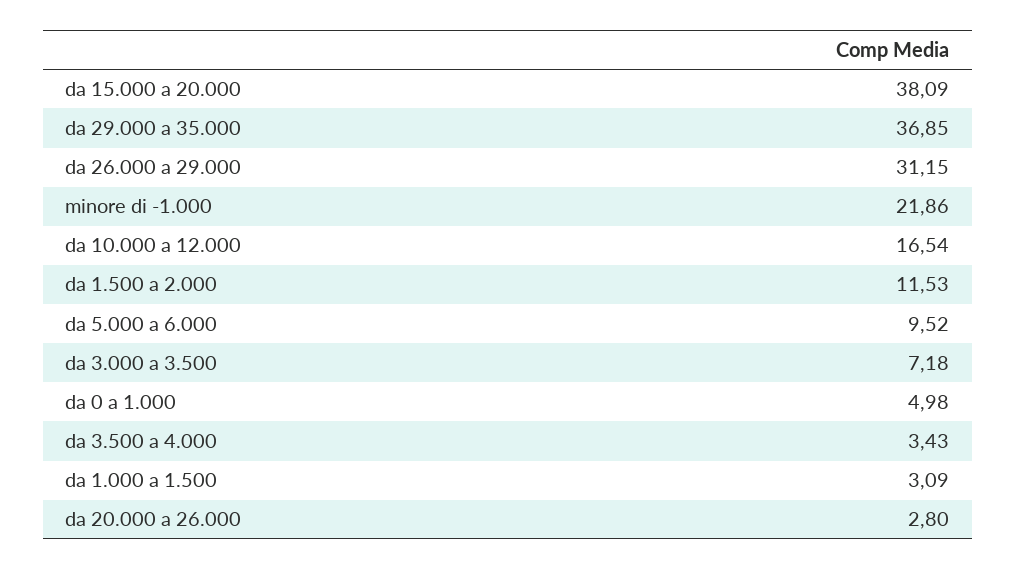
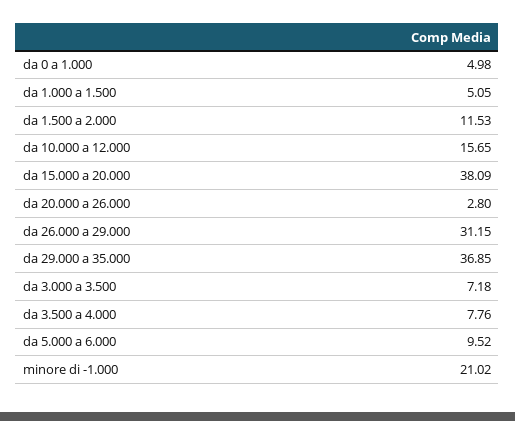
  {
    "da 15.000 a 20.000": 38.09,
    "da 29.000 a 35.000": 36.85,
    "da 26.000 a 29.000": 31.15,
-   "minore di -1.000": 21.86,
+   "minore di -1.000": 21.02,
-   "da 10.000 a 12.000": 16.54,
+   "da 10.000 a 12.000": 15.65,
    "da 1.500 a 2.000": 11.53,
    "da 5.000 a 6.000": 9.52,
    "da 3.000 a 3.500": 7.18,
    "da 0 a 1.000": 4.98,
-   "da 3.500 a 4.000": 3.43,
+   "da 3.500 a 4.000": 7.76,
-   "da 1.000 a 1.500": 3.09,
+   "da 1.000 a 1.500": 5.05,
    "da 20.000 a 26.000": 2.8
  }

